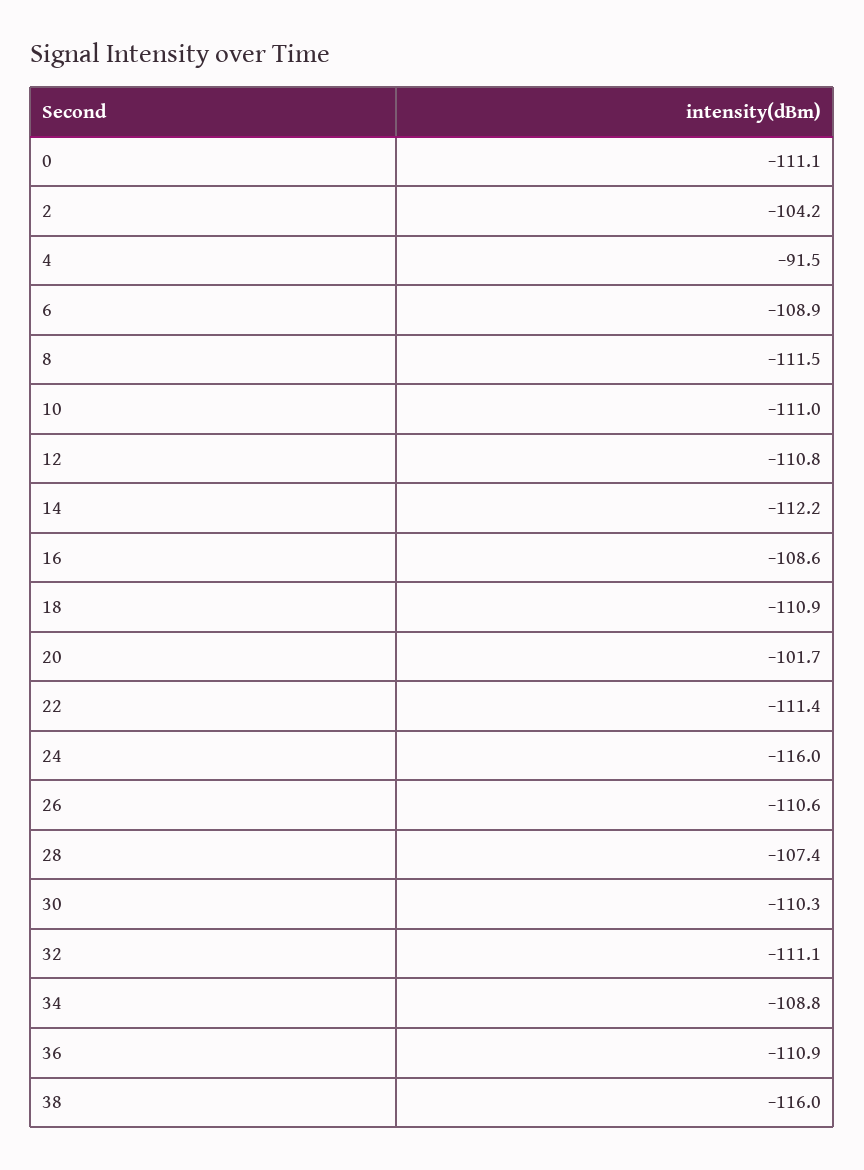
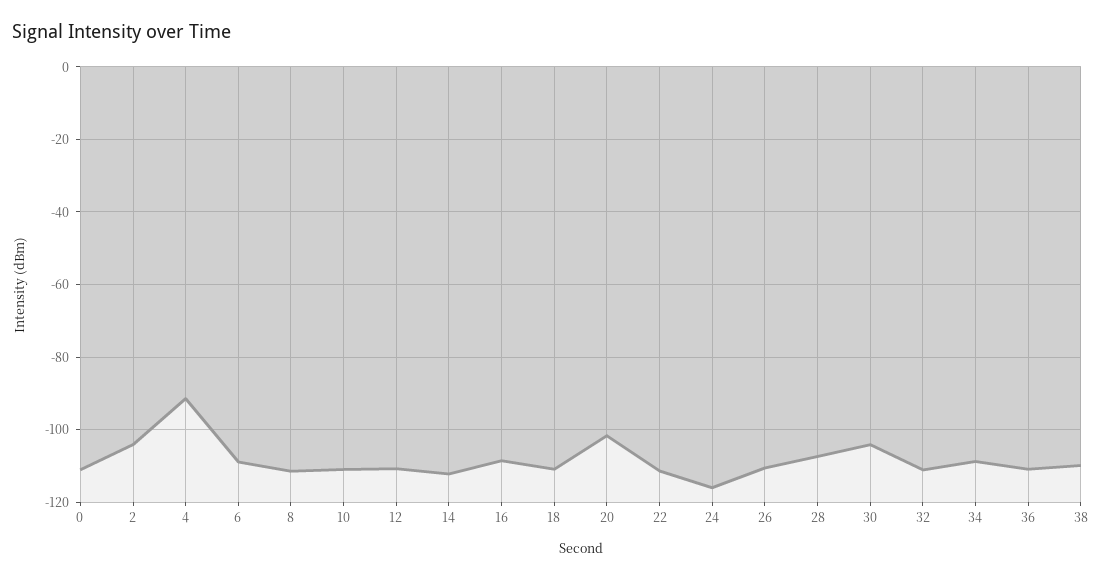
  {
    "0": -111.1,
    "2": -104.2,
    "4": -91.5,
    "6": -108.9,
    "8": -111.5,
    "10": -111,
    "12": -110.8,
    "14": -112.2,
    "16": -108.6,
    "18": -110.9,
    "20": -101.7,
    "22": -111.4,
    "24": -116,
    "26": -110.6,
    "28": -107.4,
-   "30": -110.3,
+   "30": -104,
    "32": -111.1,
    "34": -108.8,
    "36": -110.9,
-   "38": -116
+   "38": -110
  }

